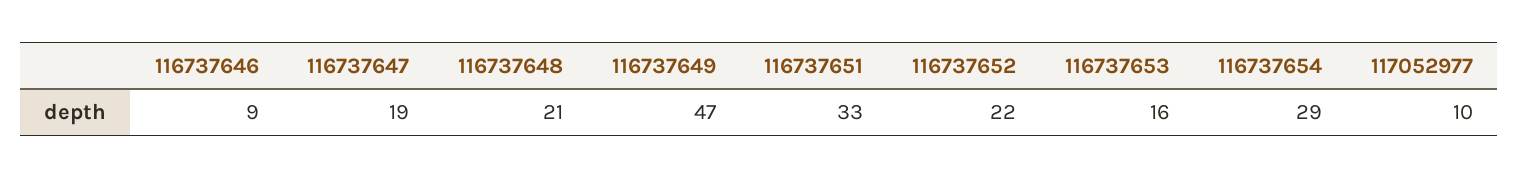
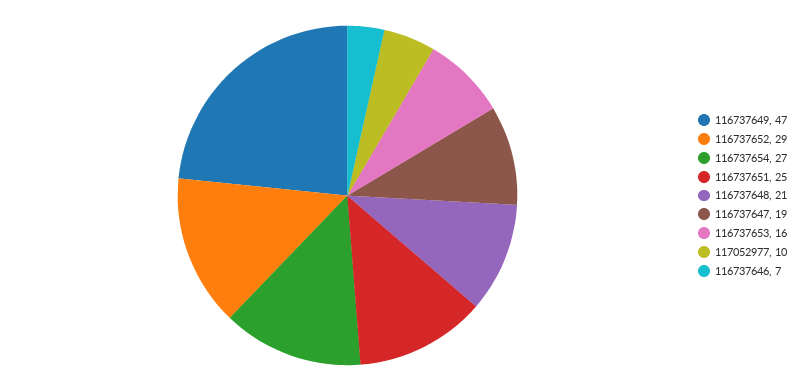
  {
-   "116737646": 9,
+   "116737646": 7,
    "116737647": 19,
    "116737648": 21,
    "116737649": 47,
-   "116737651": 33,
+   "116737651": 25,
-   "116737652": 22,
+   "116737652": 29,
    "116737653": 16,
-   "116737654": 29,
+   "116737654": 27,
    "117052977": 10
  }

